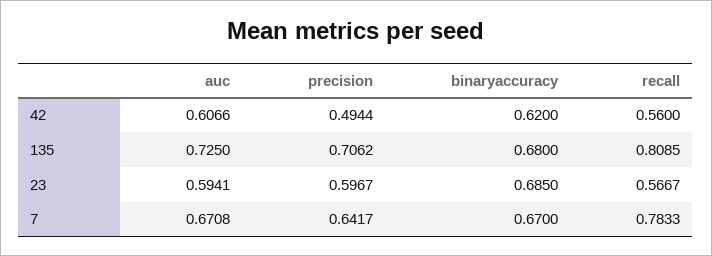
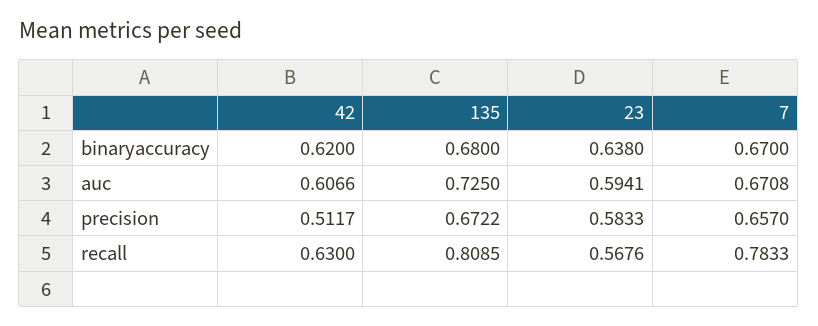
  {
    "auc": {
      "42": 0.6066,
      "135": 0.725,
      "23": 0.5941,
      "7": 0.6708
    },
    "precision": {
-     "42": 0.4944,
+     "42": 0.5117,
-     "135": 0.7062,
+     "135": 0.6722,
-     "23": 0.5967,
+     "23": 0.5833,
-     "7": 0.6417
+     "7": 0.657
    },
    "binaryaccuracy": {
      "42": 0.62,
      "135": 0.68,
-     "23": 0.685,
+     "23": 0.638,
      "7": 0.67
    },
    "recall": {
-     "42": 0.56,
+     "42": 0.63,
      "135": 0.8085,
-     "23": 0.5667,
+     "23": 0.5676,
      "7": 0.7833
    }
  }

